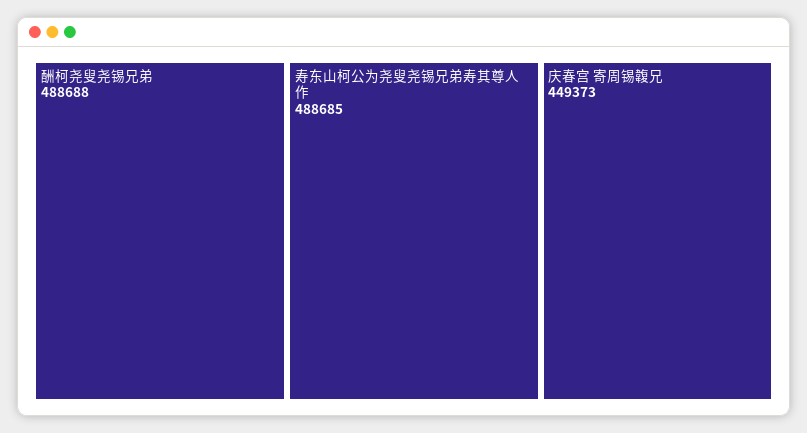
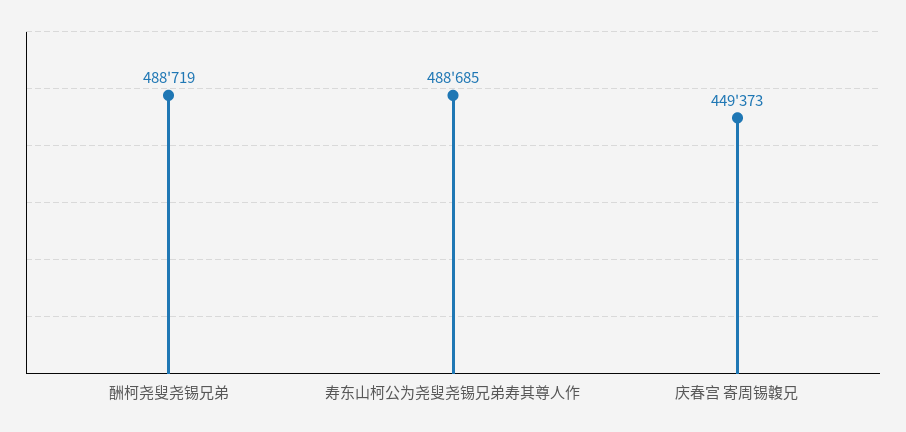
  {
-   "酬柯尧叟尧锡兄弟": 488688,
+   "酬柯尧叟尧锡兄弟": 488719,
    "寿东山柯公为尧叟尧锡兄弟寿其尊人作": 488685,
    "庆春宫 寄周锡䪖兄": 449373
  }

